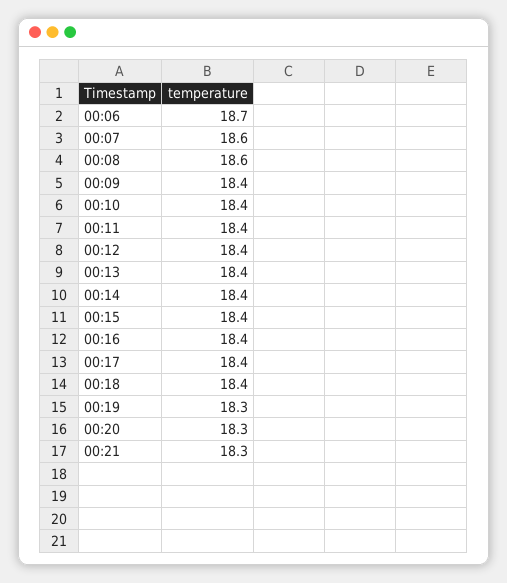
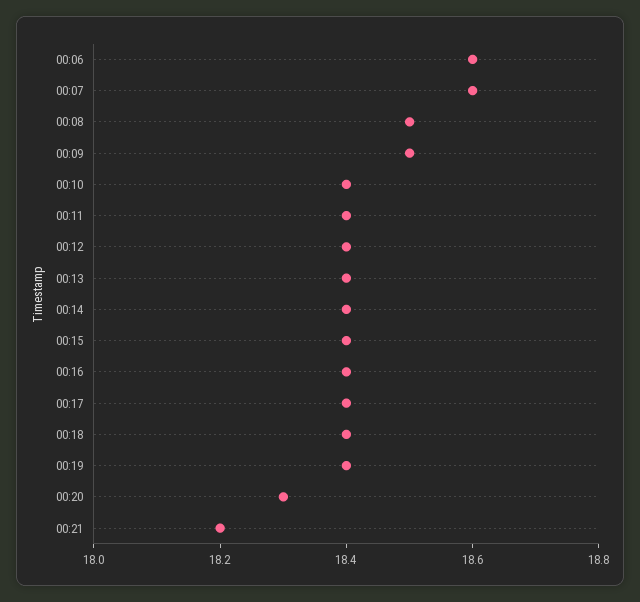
  {
-   "00:06": 18.7,
+   "00:06": 18.6,
    "00:07": 18.6,
-   "00:08": 18.6,
+   "00:08": 18.5,
-   "00:09": 18.4,
+   "00:09": 18.5,
    "00:10": 18.4,
    "00:11": 18.4,
    "00:12": 18.4,
    "00:13": 18.4,
    "00:14": 18.4,
    "00:15": 18.4,
    "00:16": 18.4,
    "00:17": 18.4,
    "00:18": 18.4,
-   "00:19": 18.3,
+   "00:19": 18.4,
    "00:20": 18.3,
-   "00:21": 18.3
+   "00:21": 18.2
  }

